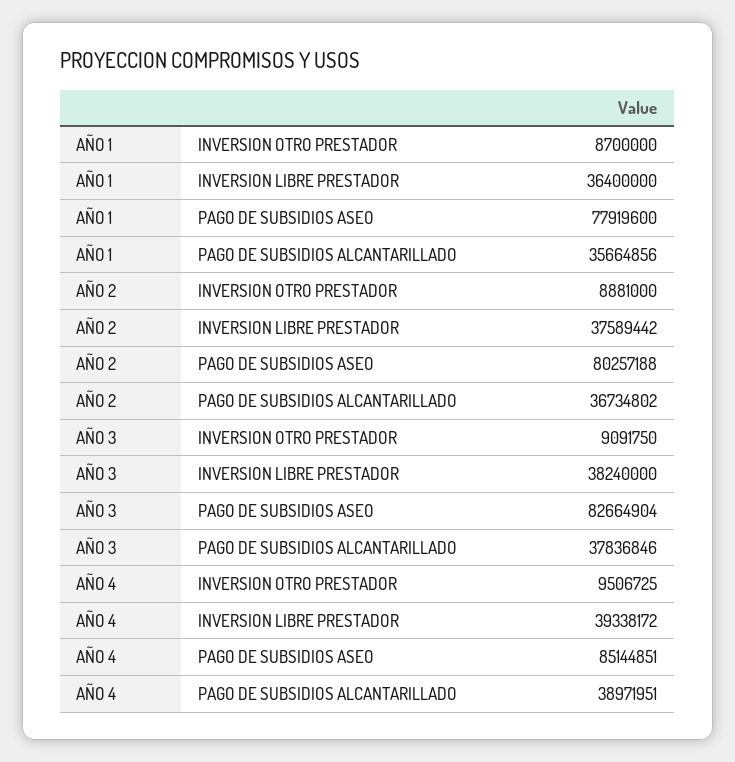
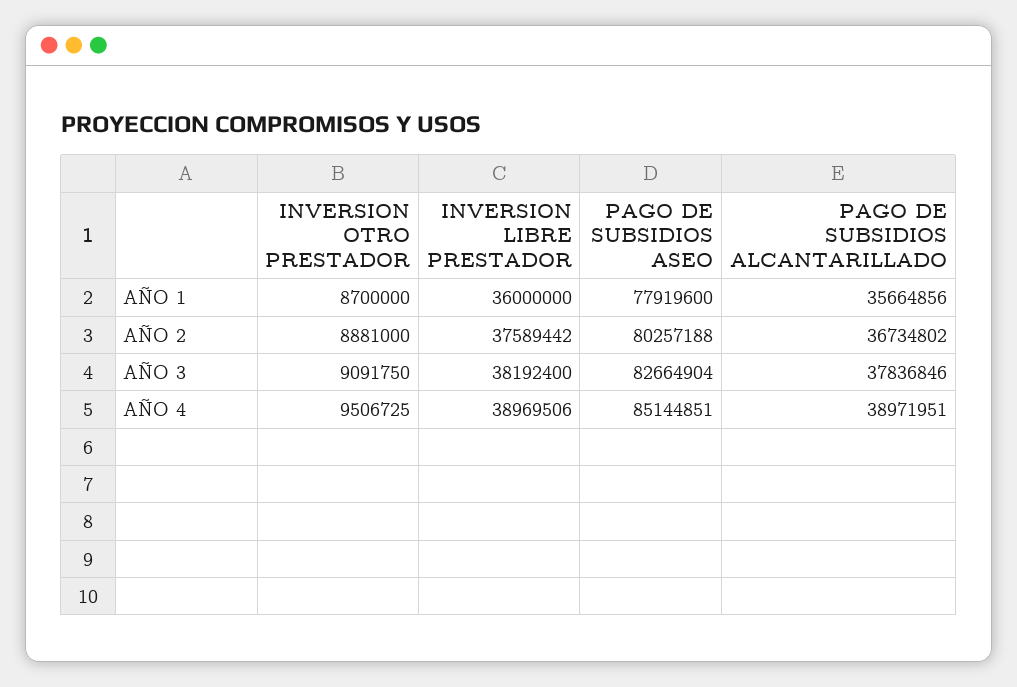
  {
    "AÑO 1": {
      "INVERSION OTRO PRESTADOR": 8700000,
-     "INVERSION LIBRE PRESTADOR": 36400000,
+     "INVERSION LIBRE PRESTADOR": 36000000,
      "PAGO DE SUBSIDIOS ASEO": 77919600,
      "PAGO DE SUBSIDIOS ALCANTARILLADO": 35664856
    },
    "AÑO 2": {
      "INVERSION OTRO PRESTADOR": 8881000,
      "INVERSION LIBRE PRESTADOR": 37589442,
      "PAGO DE SUBSIDIOS ASEO": 80257188,
      "PAGO DE SUBSIDIOS ALCANTARILLADO": 36734802
    },
    "AÑO 3": {
      "INVERSION OTRO PRESTADOR": 9091750,
-     "INVERSION LIBRE PRESTADOR": 38240000,
+     "INVERSION LIBRE PRESTADOR": 38192400,
      "PAGO DE SUBSIDIOS ASEO": 82664904,
      "PAGO DE SUBSIDIOS ALCANTARILLADO": 37836846
    },
    "AÑO 4": {
      "INVERSION OTRO PRESTADOR": 9506725,
-     "INVERSION LIBRE PRESTADOR": 39338172,
+     "INVERSION LIBRE PRESTADOR": 38969506,
      "PAGO DE SUBSIDIOS ASEO": 85144851,
      "PAGO DE SUBSIDIOS ALCANTARILLADO": 38971951
    }
  }

